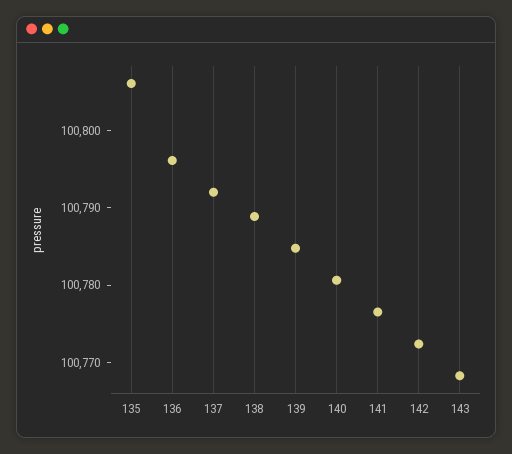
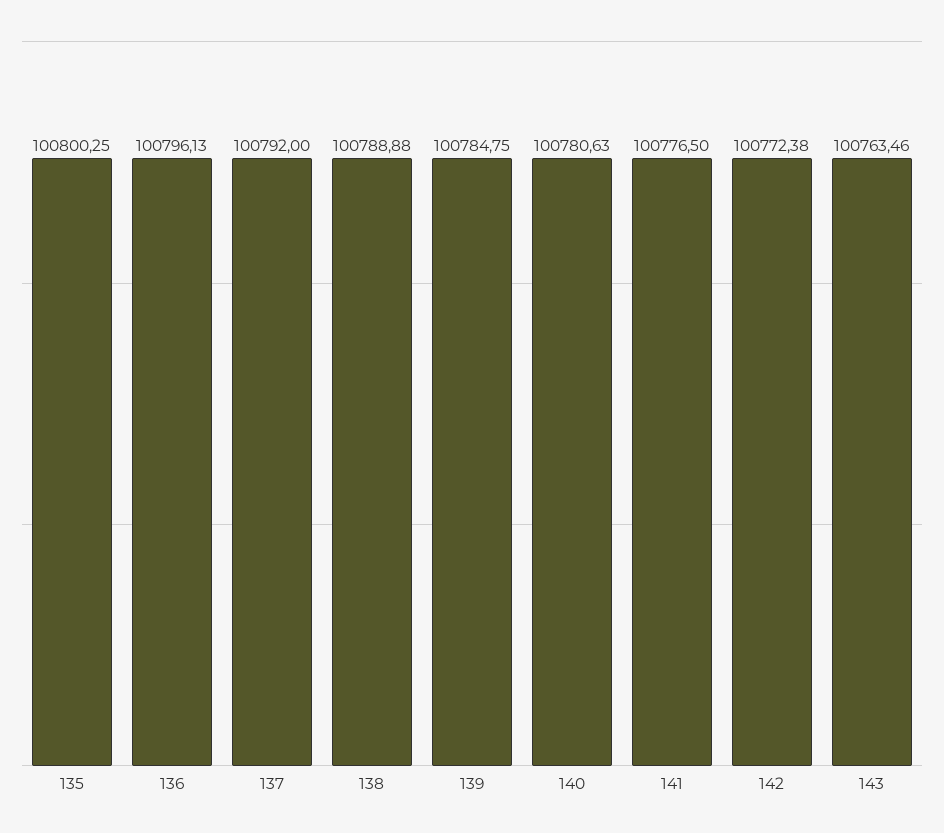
  {
-   "135": 100806,
+   "135": 100800.25,
    "136": 100796.13,
    "137": 100792,
    "138": 100788.88,
    "139": 100784.75,
    "140": 100780.63,
    "141": 100776.5,
    "142": 100772.38,
-   "143": 100768
+   "143": 100763.46
  }

